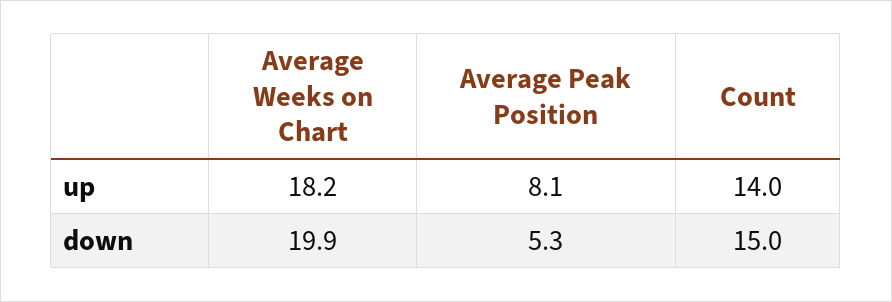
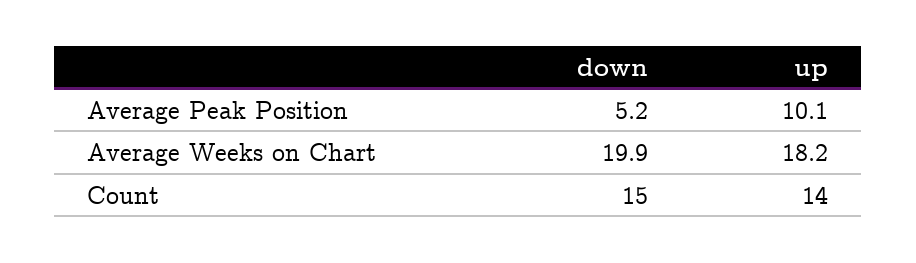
  {
    "Average Weeks on Chart": {
      "up": 18.2,
      "down": 19.9
    },
    "Average Peak Position": {
-     "up": 8.1,
+     "up": 10.1,
-     "down": 5.3
+     "down": 5.2
    },
    "Count": {
      "up": 14,
      "down": 15
    }
  }

